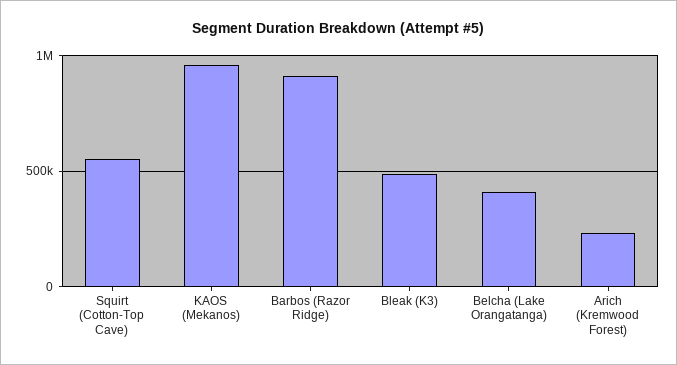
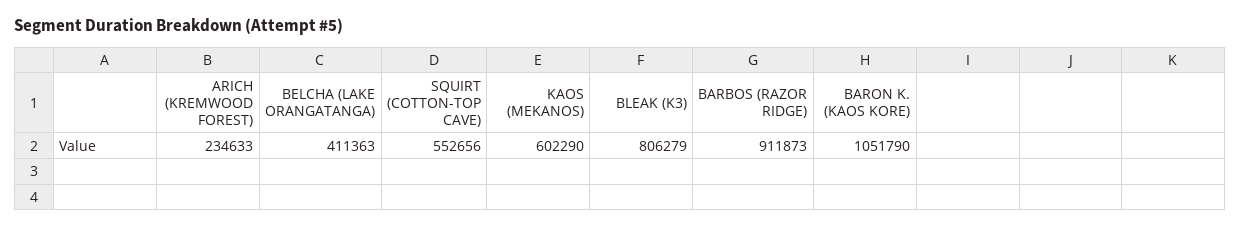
  {
    "Squirt (Cotton-Top Cave)": 552656,
-   "KAOS (Mekanos)": 950000,
+   "KAOS (Mekanos)": 602290,
    "Barbos (Razor Ridge)": 911873,
-   "Bleak (K3)": 500000,
+   "Bleak (K3)": 806279,
    "Belcha (Lake Orangatanga)": 411363,
-   "Arich (Kremwood Forest)": 234633
+   "Arich (Kremwood Forest)": 234633,
+   "BARON K. (KAOS KORE)": 1051790
  }

